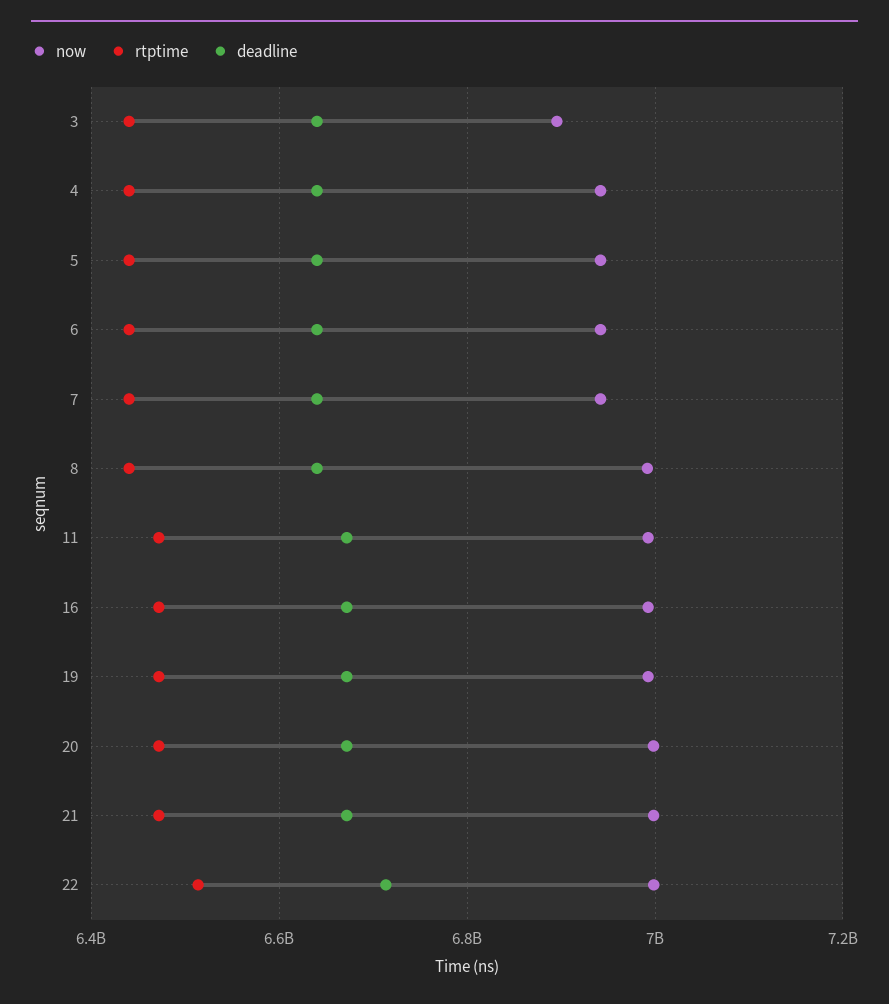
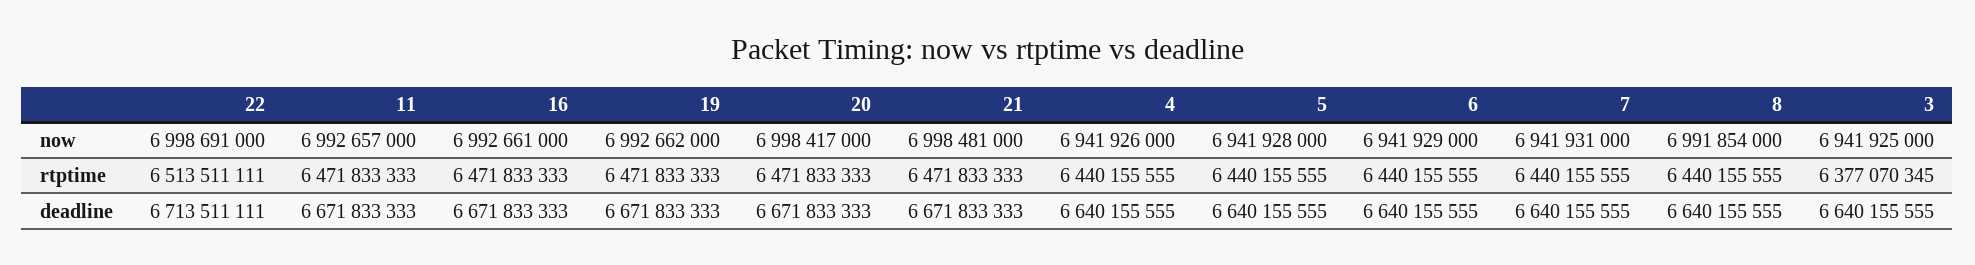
  {
    "now": {
-     "3": 6900000000,
+     "3": 6941925000,
      "4": 6941926000,
      "5": 6941928000,
      "6": 6941929000,
      "7": 6941931000,
      "8": 6991854000,
      "11": 6992657000,
      "16": 6992661000,
      "19": 6992662000,
      "20": 6998417000,
      "21": 6998481000,
      "22": 6998691000
    },
    "rtptime": {
-     "3": 6440000000,
+     "3": 6377070345,
      "4": 6440155555,
      "5": 6440155555,
      "6": 6440155555,
      "7": 6440155555,
      "8": 6440155555,
      "11": 6471833333,
      "16": 6471833333,
      "19": 6471833333,
      "20": 6471833333,
      "21": 6471833333,
      "22": 6513511111
    },
    "deadline": {
      "3": 6640155555,
      "4": 6640155555,
      "5": 6640155555,
      "6": 6640155555,
      "7": 6640155555,
      "8": 6640155555,
      "11": 6671833333,
      "16": 6671833333,
      "19": 6671833333,
      "20": 6671833333,
      "21": 6671833333,
      "22": 6713511111
    }
  }

